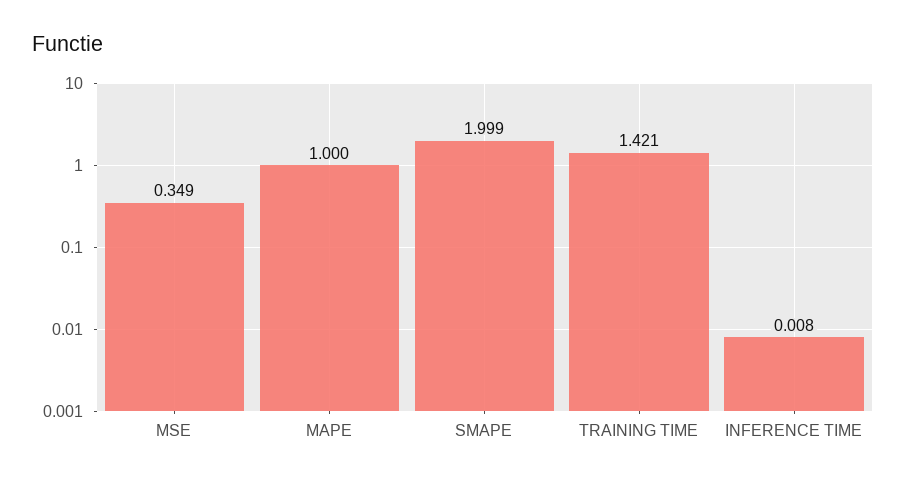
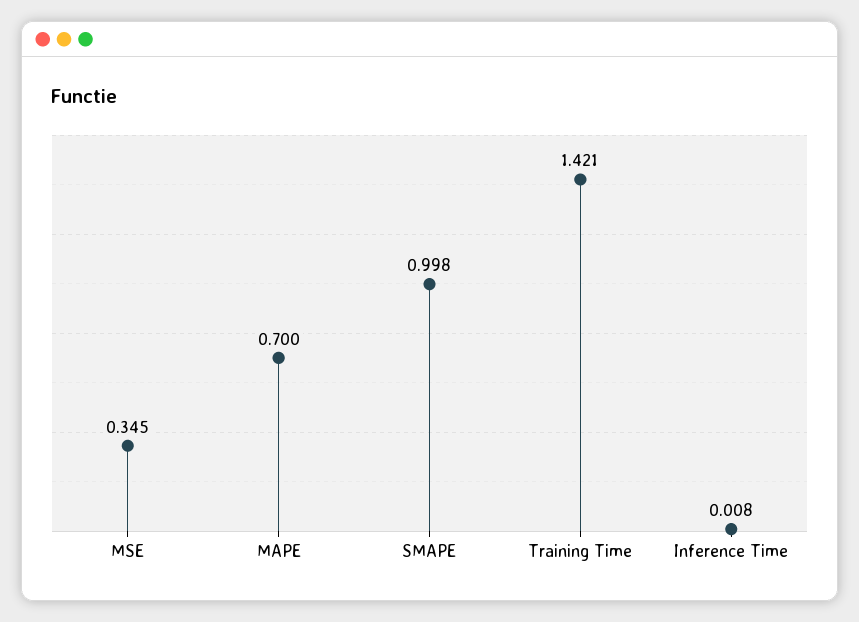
  {
-   "MSE": 0.349,
+   "MSE": 0.345,
-   "MAPE": 1,
+   "MAPE": 0.7,
-   "SMAPE": 1.999,
+   "SMAPE": 0.998,
    "TRAINING TIME": 1.421,
    "INFERENCE TIME": 0.008
  }

